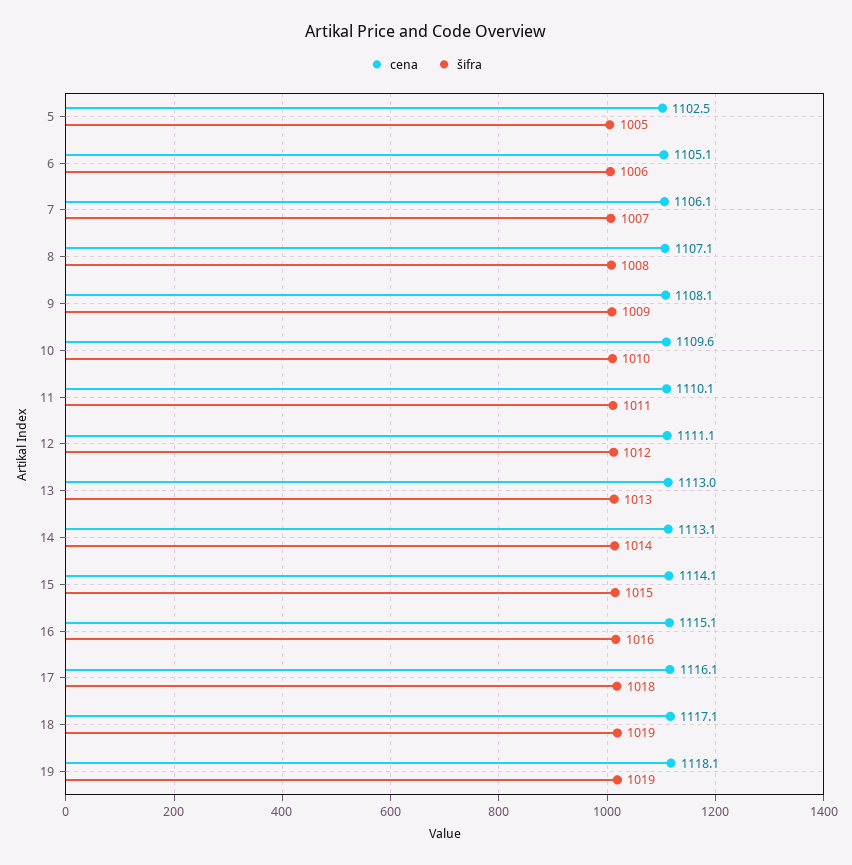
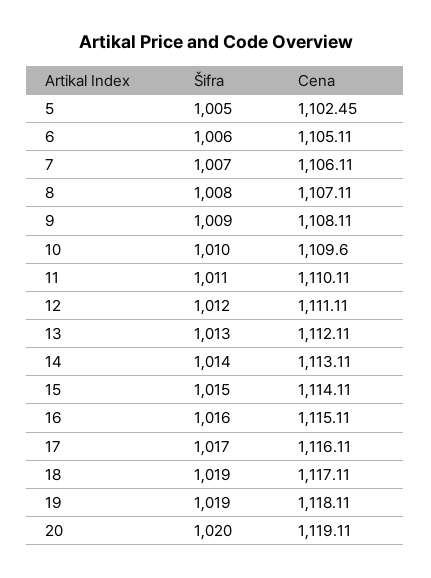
  {
    "cena": {
      "5": 1102.45,
      "6": 1105.11,
      "7": 1106.11,
      "8": 1107.11,
      "9": 1108.11,
      "10": 1109.6,
      "11": 1110.11,
      "12": 1111.11,
-     "13": 1113,
+     "13": 1112.11,
      "14": 1113.11,
      "15": 1114.11,
      "16": 1115.11,
      "17": 1116.11,
      "18": 1117.11,
-     "19": 1118.11
+     "19": 1118.11,
+     "20": 1119.11
    },
    "šifra": {
      "5": 1005,
      "6": 1006,
      "7": 1007,
      "8": 1008,
      "9": 1009,
      "10": 1010,
      "11": 1011,
      "12": 1012,
      "13": 1013,
      "14": 1014,
      "15": 1015,
      "16": 1016,
-     "17": 1018,
+     "17": 1017,
      "18": 1019,
-     "19": 1019
+     "19": 1019,
+     "20": 1020
    }
  }

